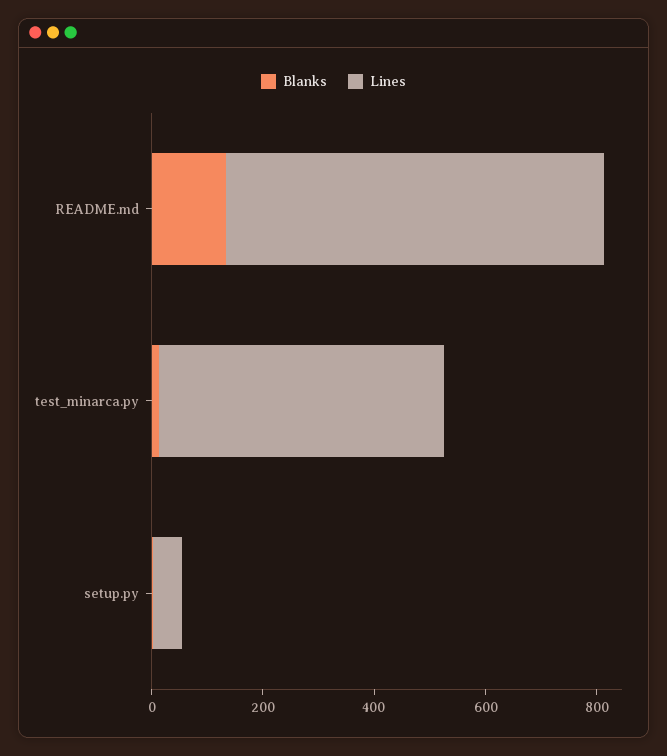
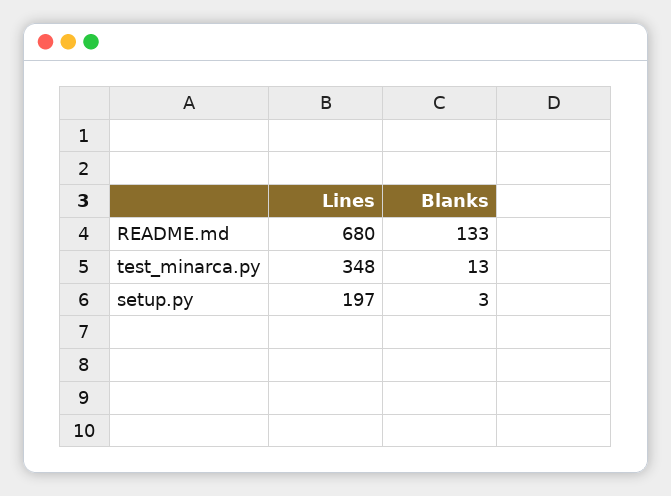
  {
    "Blanks": {
      "README.md": 133,
      "test_minarca.py": 13,
      "setup.py": 3
    },
    "Lines": {
      "README.md": 680,
-     "test_minarca.py": 500,
+     "test_minarca.py": 348,
-     "setup.py": 50
+     "setup.py": 197
    }
  }

